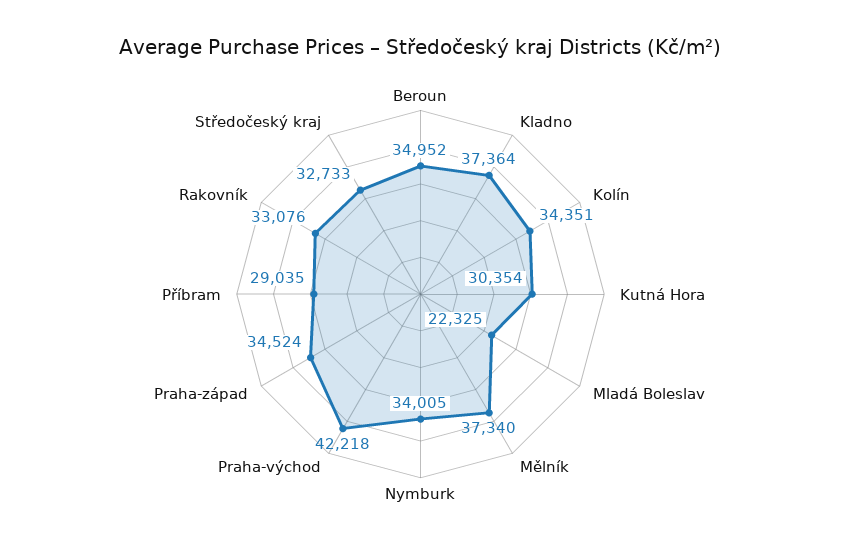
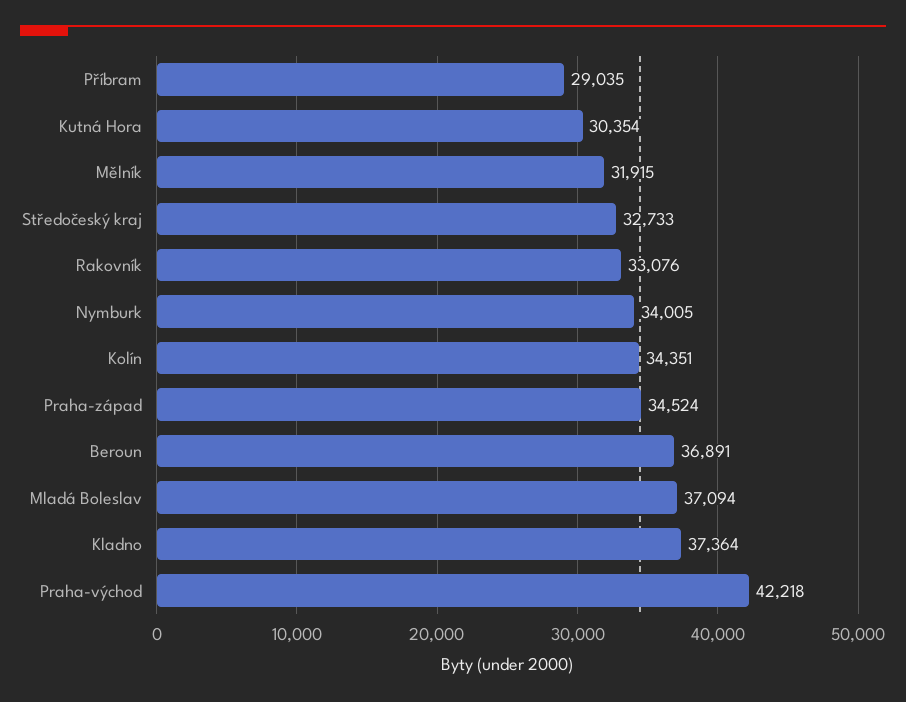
  {
-   "Beroun": 34952,
+   "Beroun": 36891,
    "Kladno": 37364,
    "Kolín": 34351,
    "Kutná Hora": 30354,
-   "Mladá Boleslav": 22325,
+   "Mladá Boleslav": 37094,
-   "Mělník": 37340,
+   "Mělník": 31915,
    "Nymburk": 34005,
    "Praha-východ": 42218,
    "Praha-západ": 34524,
    "Příbram": 29035,
    "Rakovník": 33076,
    "Středočeský kraj": 32733
  }

